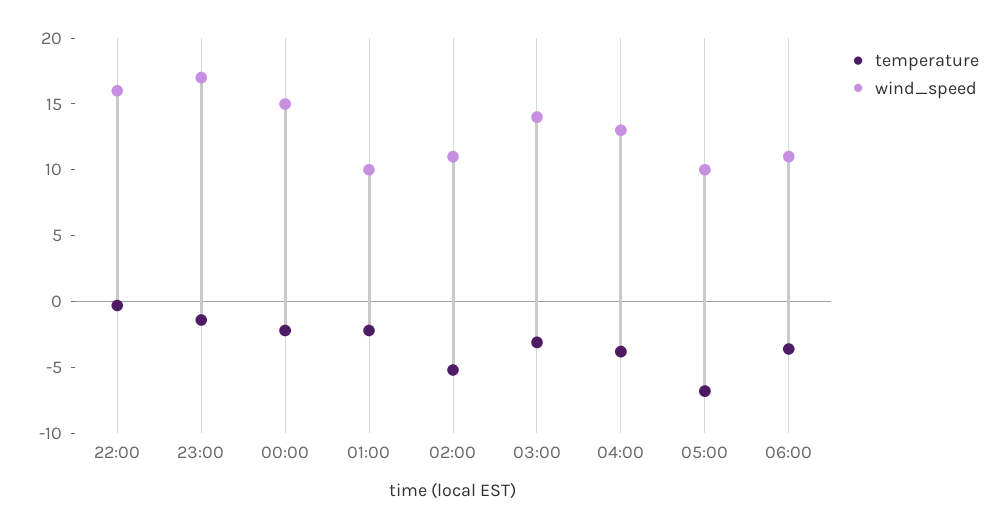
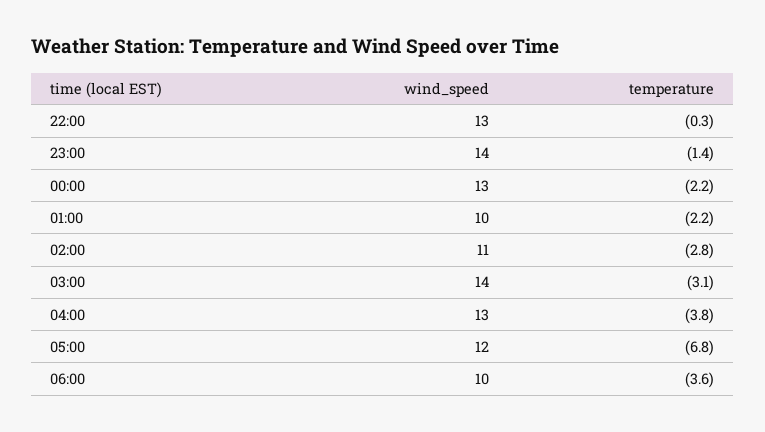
  {
    "temperature": {
      "22:00": -0.3,
      "23:00": -1.4,
      "00:00": -2.2,
      "01:00": -2.2,
-     "02:00": -5,
+     "02:00": -2.8,
      "03:00": -3.1,
      "04:00": -3.8,
      "05:00": -6.8,
      "06:00": -3.6
    },
    "wind_speed": {
-     "22:00": 16,
+     "22:00": 13,
-     "23:00": 17,
+     "23:00": 14,
-     "00:00": 15,
+     "00:00": 13,
      "01:00": 10,
      "02:00": 11,
      "03:00": 14,
      "04:00": 13,
-     "05:00": 10,
+     "05:00": 12,
-     "06:00": 11
+     "06:00": 10
    }
  }

